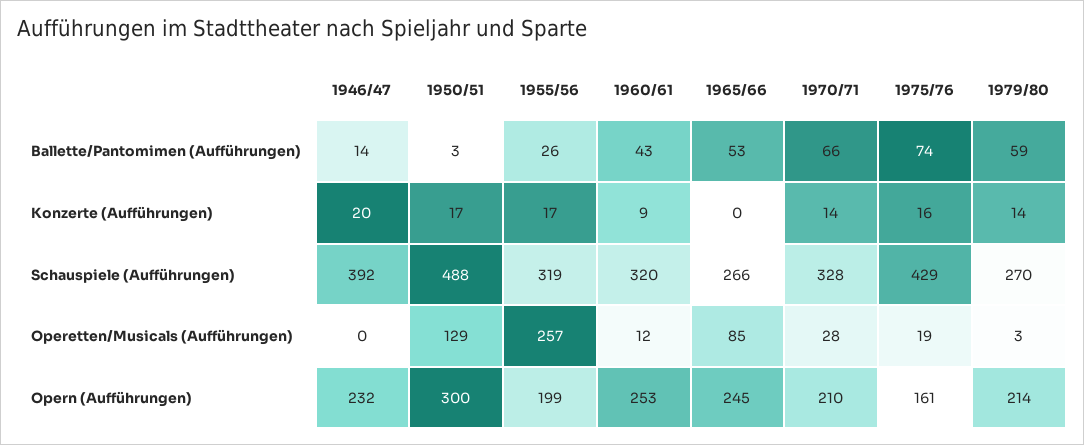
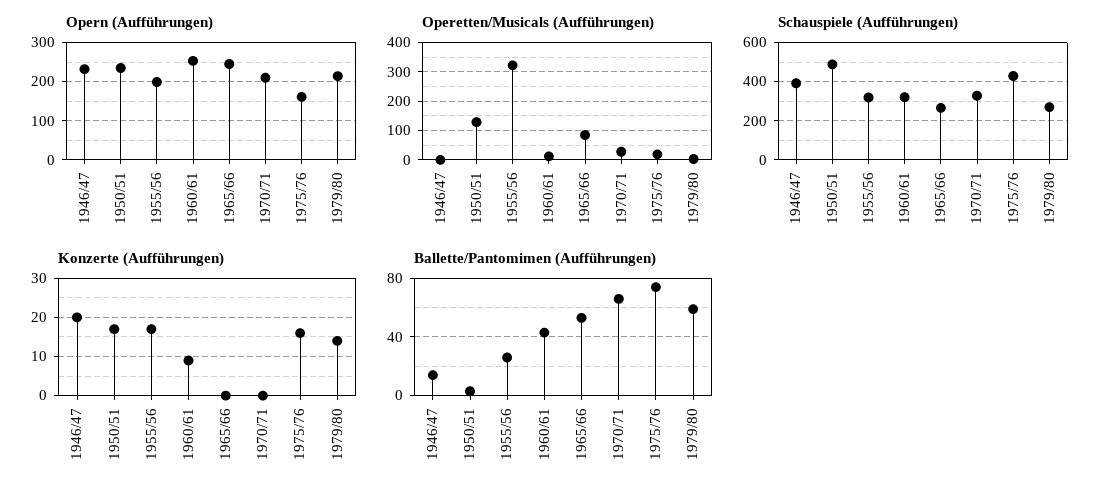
  {
    "Ballette/Pantomimen (Aufführungen)": {
      "1946/47": 14,
      "1950/51": 3,
      "1955/56": 26,
      "1960/61": 43,
      "1965/66": 53,
      "1970/71": 66,
      "1975/76": 74,
      "1979/80": 59
    },
    "Konzerte (Aufführungen)": {
      "1946/47": 20,
      "1950/51": 17,
      "1955/56": 17,
      "1960/61": 9,
      "1965/66": 0,
-     "1970/71": 14,
+     "1970/71": 0,
      "1975/76": 16,
      "1979/80": 14
    },
    "Schauspiele (Aufführungen)": {
      "1946/47": 392,
      "1950/51": 488,
      "1955/56": 319,
      "1960/61": 320,
      "1965/66": 266,
      "1970/71": 328,
      "1975/76": 429,
      "1979/80": 270
    },
    "Operetten/Musicals (Aufführungen)": {
      "1946/47": 0,
      "1950/51": 129,
-     "1955/56": 257,
+     "1955/56": 325,
      "1960/61": 12,
      "1965/66": 85,
      "1970/71": 28,
      "1975/76": 19,
      "1979/80": 3
    },
    "Opern (Aufführungen)": {
      "1946/47": 232,
-     "1950/51": 300,
+     "1950/51": 240,
      "1955/56": 199,
      "1960/61": 253,
      "1965/66": 245,
      "1970/71": 210,
      "1975/76": 161,
      "1979/80": 214
    }
  }

